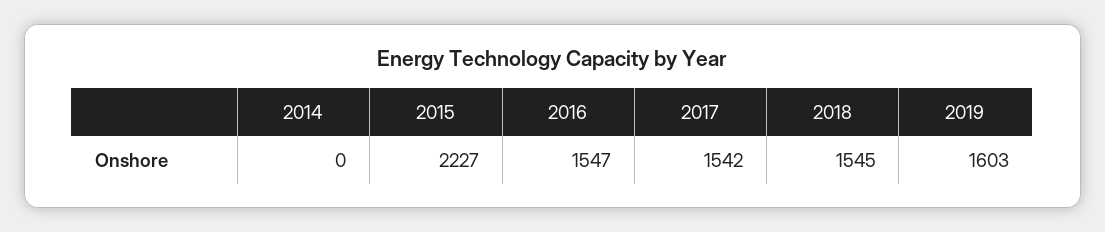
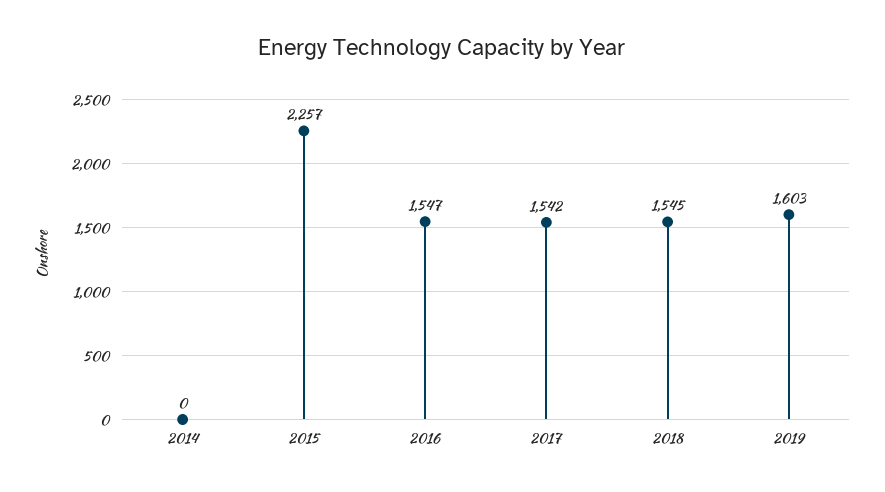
  {
    "2014": 0,
-   "2015": 2227,
+   "2015": 2257,
    "2016": 1547,
    "2017": 1542,
    "2018": 1545,
    "2019": 1603
  }

